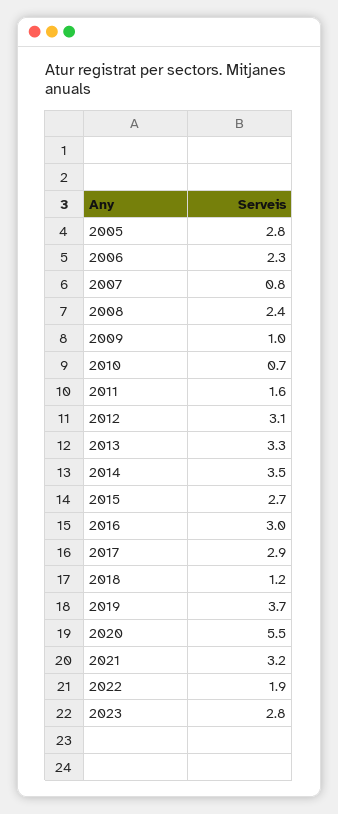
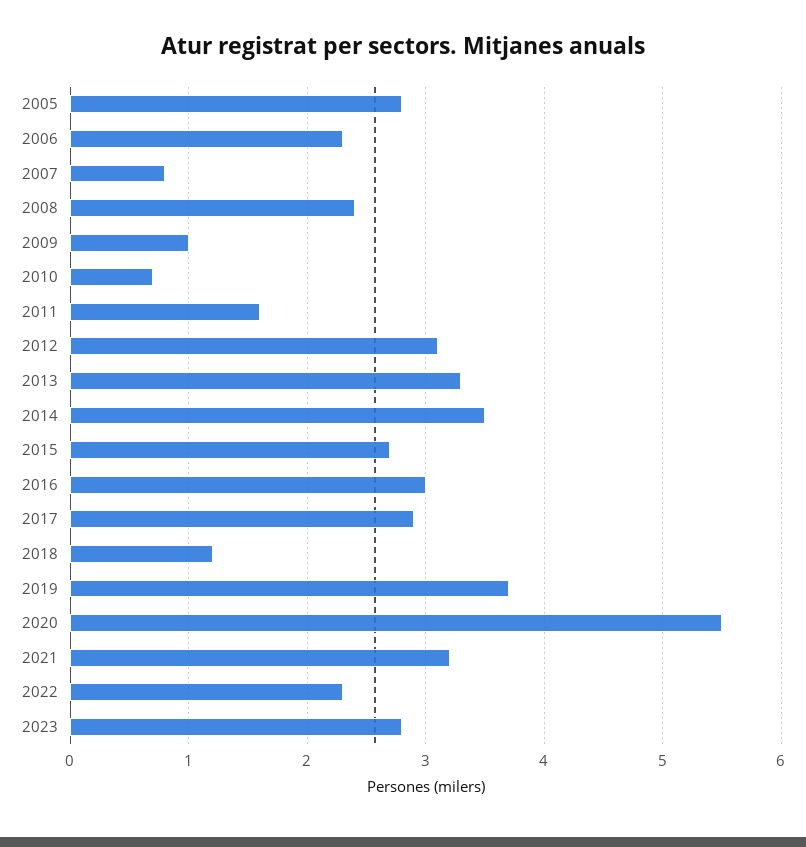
  {
    "2005": 2.8,
    "2006": 2.3,
    "2007": 0.8,
    "2008": 2.4,
    "2009": 1,
    "2010": 0.7,
    "2011": 1.6,
    "2012": 3.1,
    "2013": 3.3,
    "2014": 3.5,
    "2015": 2.7,
    "2016": 3,
    "2017": 2.9,
    "2018": 1.2,
    "2019": 3.7,
    "2020": 5.5,
    "2021": 3.2,
-   "2022": 1.9,
+   "2022": 2.3,
    "2023": 2.8
  }

